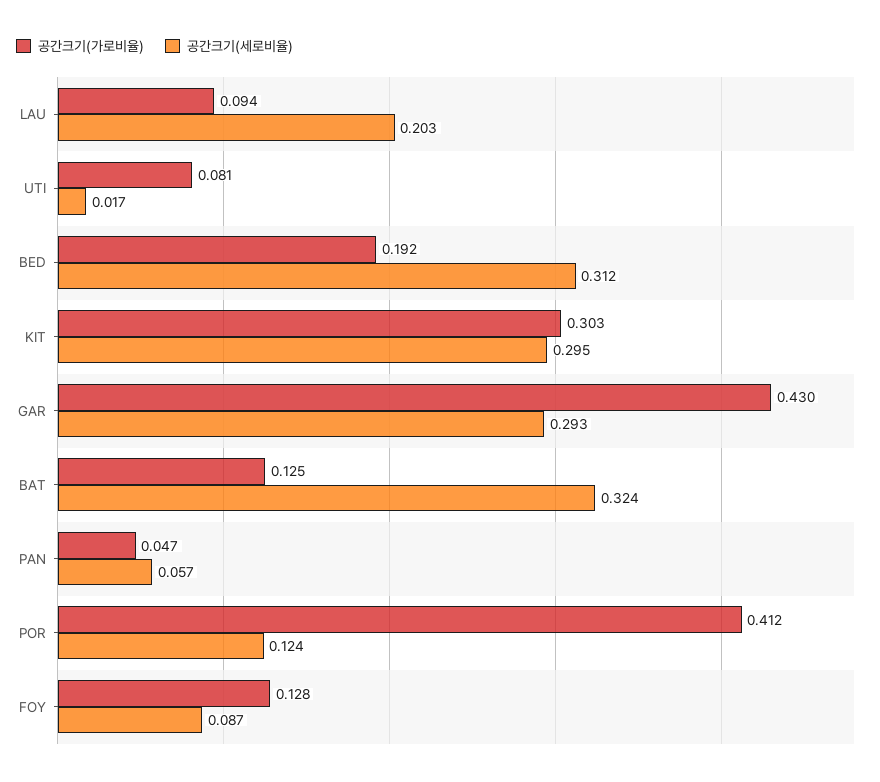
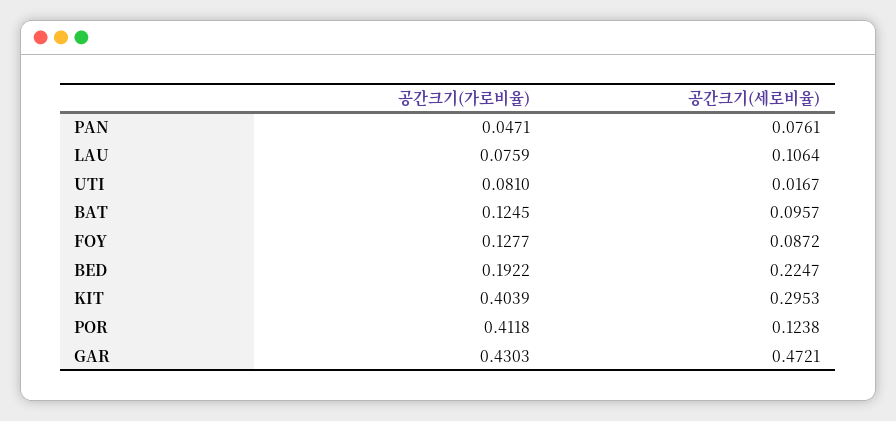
  {
    "공간크기(가로비율)": {
-     "LAU": 0.094,
+     "LAU": 0.0759,
      "UTI": 0.081,
      "BED": 0.1922,
-     "KIT": 0.303,
+     "KIT": 0.4039,
      "GAR": 0.4303,
      "BAT": 0.1245,
      "PAN": 0.0471,
      "POR": 0.4118,
      "FOY": 0.1277
    },
    "공간크기(세로비율)": {
-     "LAU": 0.203,
+     "LAU": 0.1064,
      "UTI": 0.0167,
-     "BED": 0.312,
+     "BED": 0.2247,
      "KIT": 0.2953,
-     "GAR": 0.293,
+     "GAR": 0.4721,
-     "BAT": 0.324,
+     "BAT": 0.0957,
-     "PAN": 0.057,
+     "PAN": 0.0761,
      "POR": 0.1238,
      "FOY": 0.0872
    }
  }

